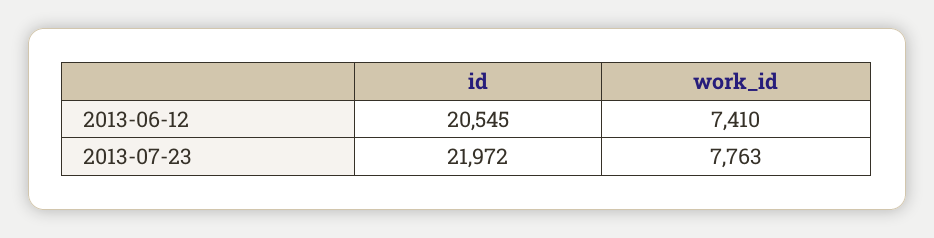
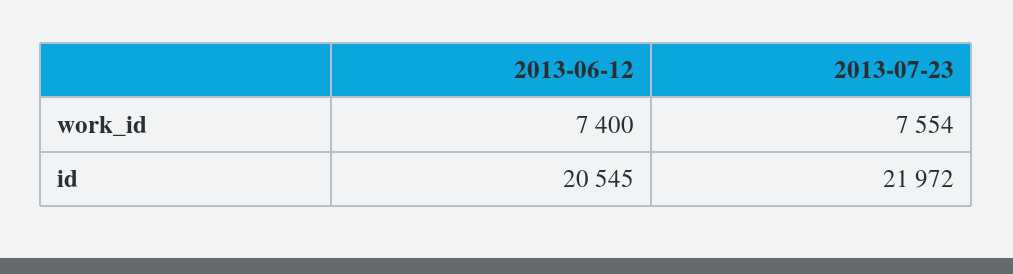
  {
    "id": {
      "2013-06-12": 20545,
      "2013-07-23": 21972
    },
    "work_id": {
-     "2013-06-12": 7410,
+     "2013-06-12": 7400,
-     "2013-07-23": 7763
+     "2013-07-23": 7554
    }
  }

